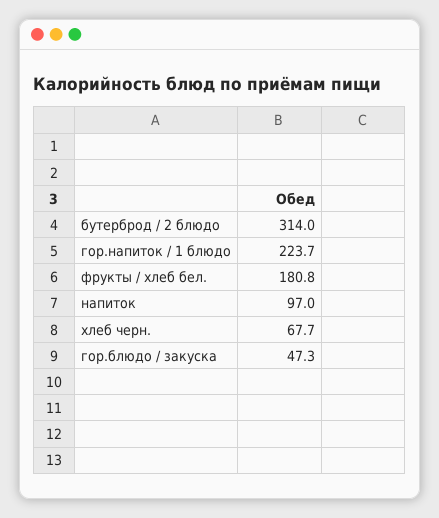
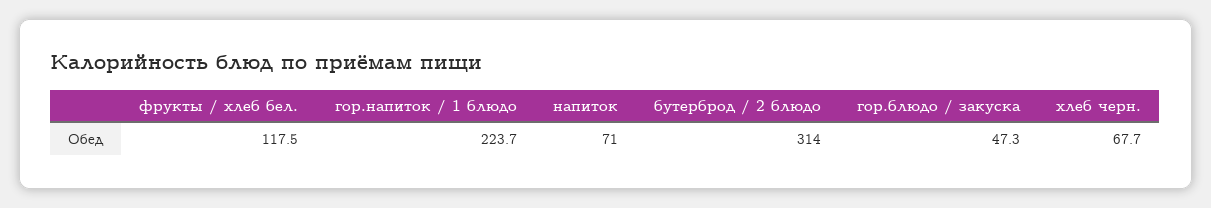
  {
    "бутерброд / 2 блюдо": 314,
    "гор.напиток / 1 блюдо": 223.7,
-   "фрукты / хлеб бел.": 180.8,
+   "фрукты / хлеб бел.": 117.5,
-   "напиток": 97,
+   "напиток": 71,
    "хлеб черн.": 67.7,
    "гор.блюдо / закуска": 47.3
  }

